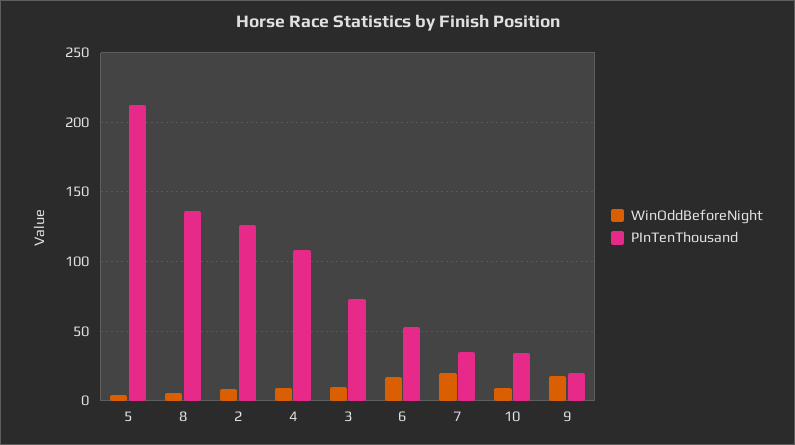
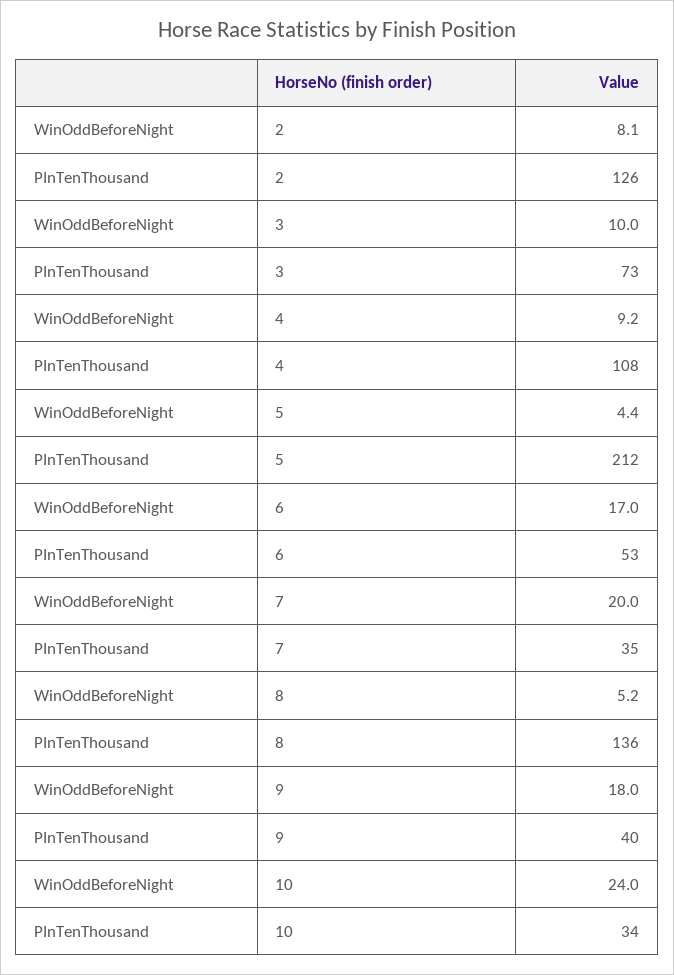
  {
    "WinOddBeforeNight": {
      "5": 4.4,
      "8": 5.2,
      "2": 8.1,
      "4": 9.2,
      "3": 10,
      "6": 17,
      "7": 20,
-     "10": 10,
+     "10": 24,
      "9": 18
    },
    "PInTenThousand": {
      "5": 212,
      "8": 136,
      "2": 126,
      "4": 108,
      "3": 73,
      "6": 53,
      "7": 35,
      "10": 34,
-     "9": 20
+     "9": 40
    }
  }

